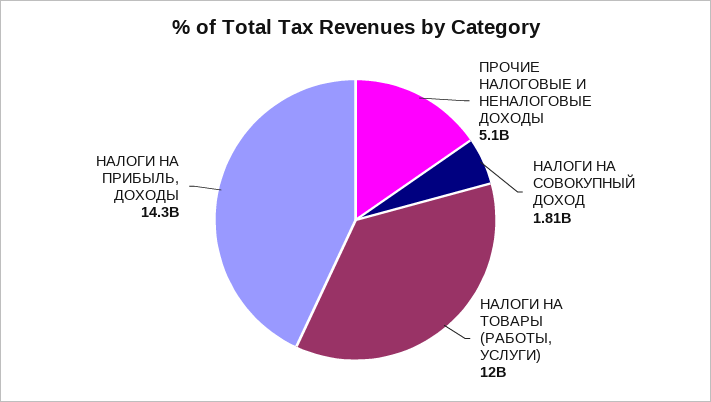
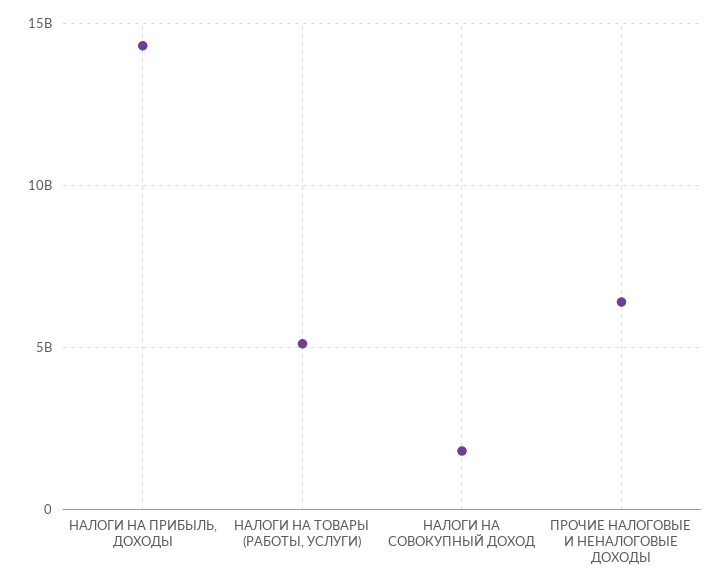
  {
-   "ПРОЧИЕ НАЛОГОВЫЕ И НЕНАЛОГОВЫЕ ДОХОДЫ": 5100000000,
+   "ПРОЧИЕ НАЛОГОВЫЕ И НЕНАЛОГОВЫЕ ДОХОДЫ": 6500000000,
    "НАЛОГИ НА СОВОКУПНЫЙ ДОХОД": 1810000000,
-   "НАЛОГИ НА ТОВАРЫ (РАБОТЫ, УСЛУГИ)": 12000000000,
+   "НАЛОГИ НА ТОВАРЫ (РАБОТЫ, УСЛУГИ)": 5000000000,
    "НАЛОГИ НА ПРИБЫЛЬ, ДОХОДЫ": 14300000000
  }

